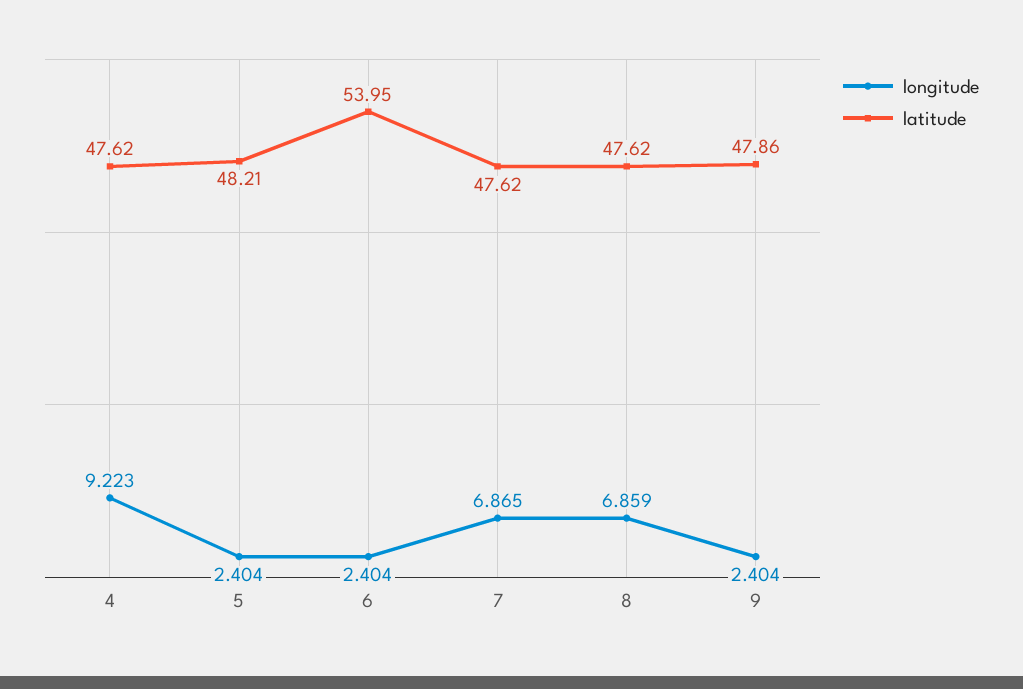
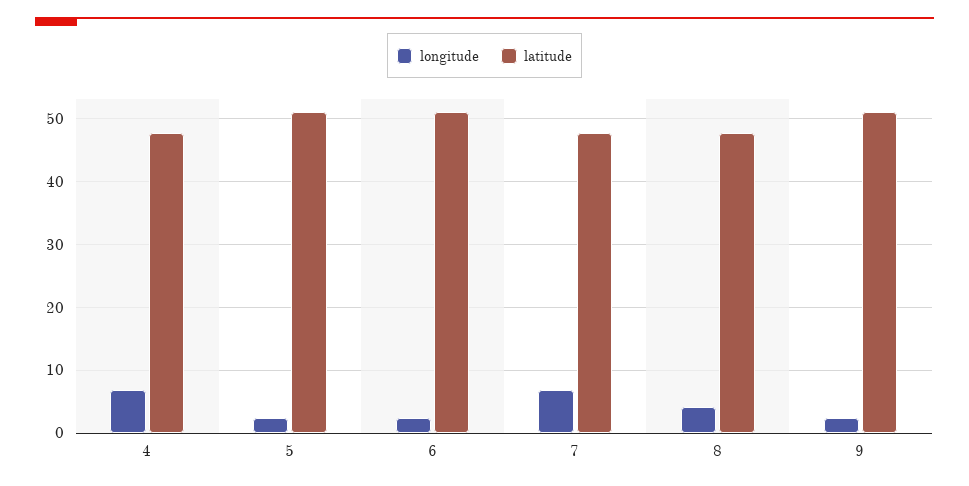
  {
    "longitude": {
-     "4": 9.223,
+     "4": 7,
      "5": 2.404,
      "6": 2.404,
      "7": 6.865,
-     "8": 6.859,
+     "8": 4,
      "9": 2.404
    },
    "latitude": {
      "4": 47.62,
-     "5": 48.21,
+     "5": 51,
-     "6": 53.95,
+     "6": 51,
      "7": 47.62,
      "8": 47.62,
-     "9": 47.86
+     "9": 51
    }
  }

